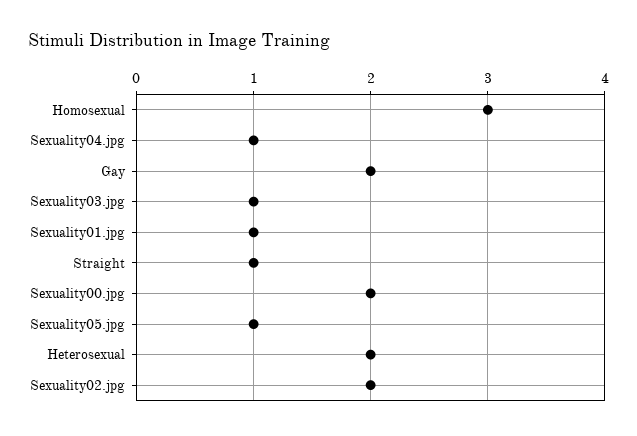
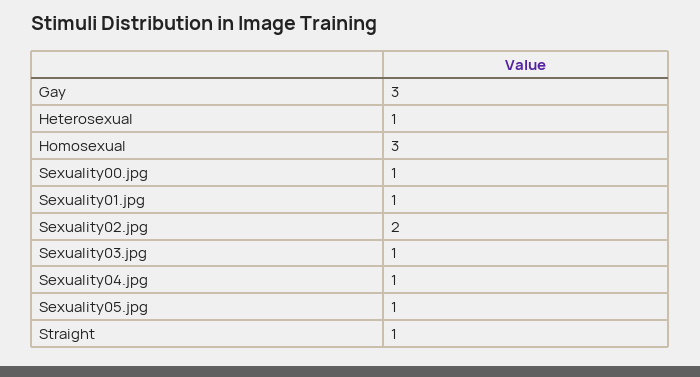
  {
    "Homosexual": 3,
    "Sexuality04.jpg": 1,
-   "Gay": 2,
+   "Gay": 3,
    "Sexuality03.jpg": 1,
    "Sexuality01.jpg": 1,
    "Straight": 1,
-   "Sexuality00.jpg": 2,
+   "Sexuality00.jpg": 1,
    "Sexuality05.jpg": 1,
-   "Heterosexual": 2,
+   "Heterosexual": 1,
    "Sexuality02.jpg": 2
  }

